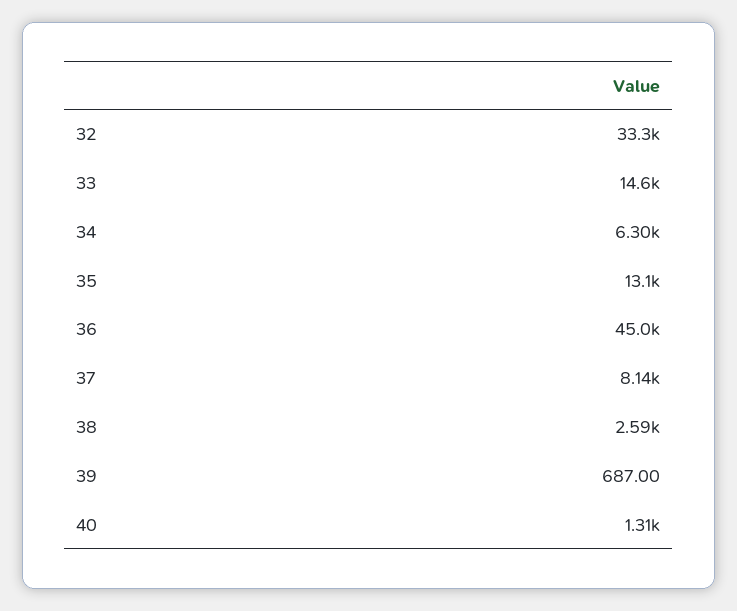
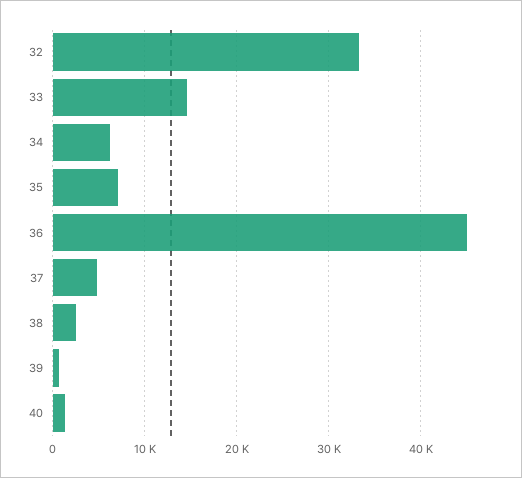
  {
    "32": 33300,
    "33": 14600,
    "34": 6300,
-   "35": 13100,
+   "35": 7000,
    "36": 45000,
-   "37": 8140,
+   "37": 5000,
    "38": 2590,
    "39": 687,
    "40": 1310
  }

